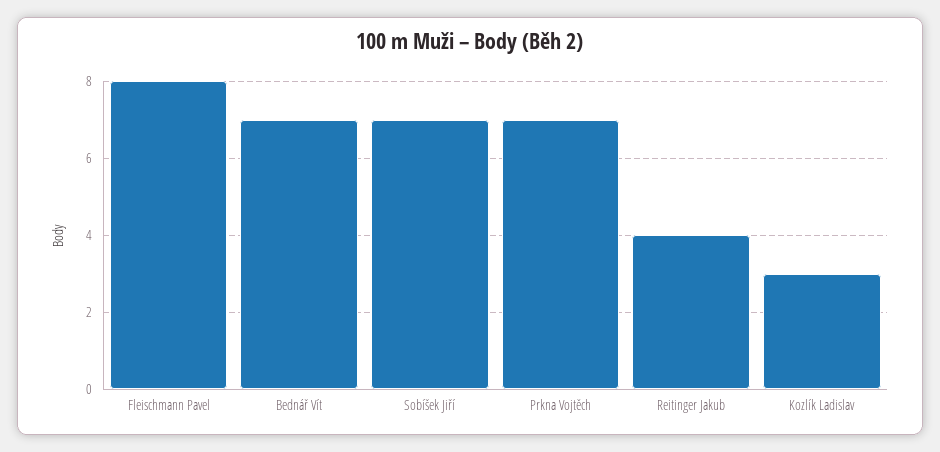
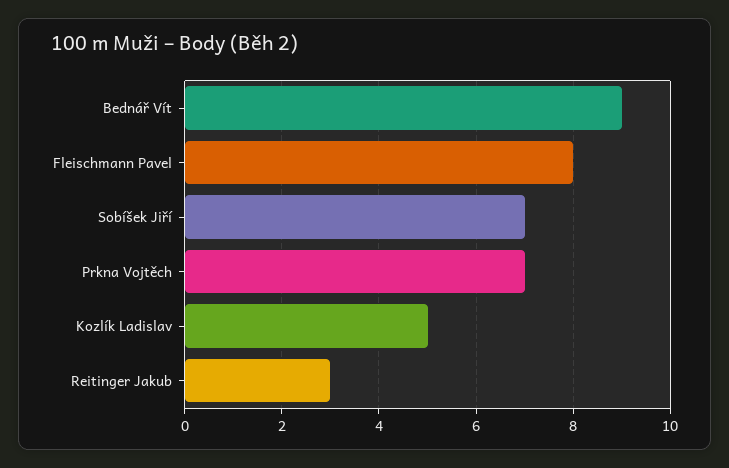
  {
    "Fleischmann Pavel": 8,
-   "Bednář Vít": 7,
+   "Bednář Vít": 9,
    "Sobíšek Jiří": 7,
    "Prkna Vojtěch": 7,
-   "Reitinger Jakub": 4,
+   "Reitinger Jakub": 3,
-   "Kozlík Ladislav": 3
+   "Kozlík Ladislav": 5
  }

